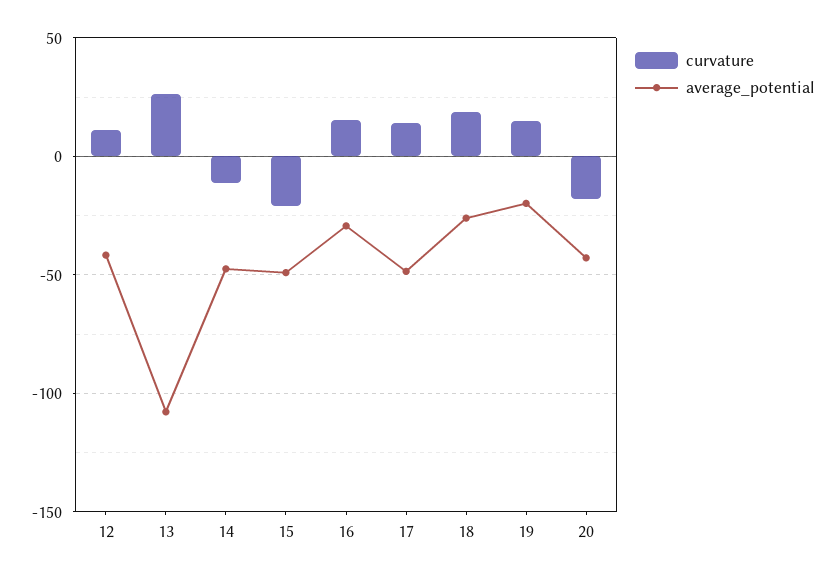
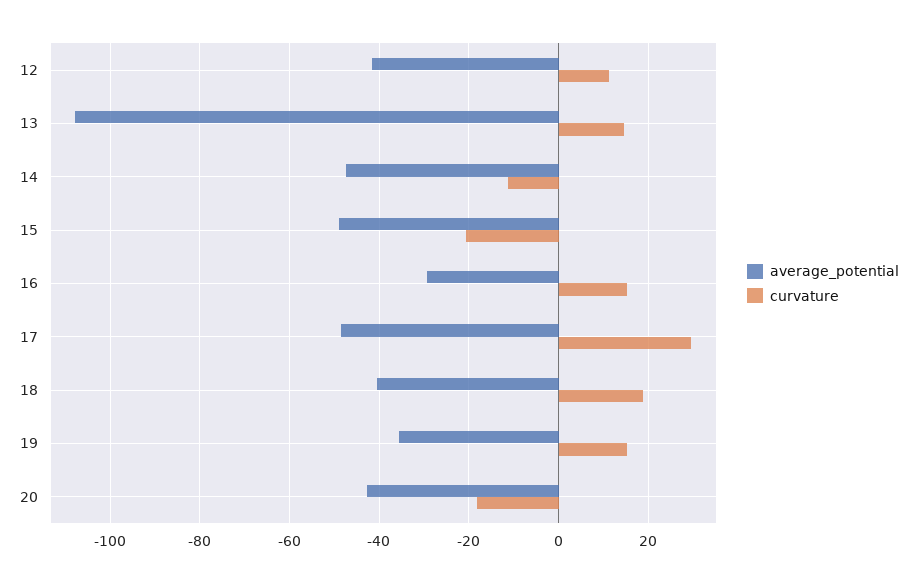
  {
    "curvature": {
      "12": 12,
-     "13": 25,
+     "13": 14,
      "14": -12,
      "15": -20,
      "16": 16,
-     "17": 15,
+     "17": 30,
      "18": 18,
      "19": 16,
      "20": -18
    },
    "average_potential": {
      "12": -42,
      "13": -108,
      "14": -48,
      "15": -50,
      "16": -30,
      "17": -48,
-     "18": -25,
+     "18": -40,
-     "19": -20,
+     "19": -36,
      "20": -42
    }
  }

